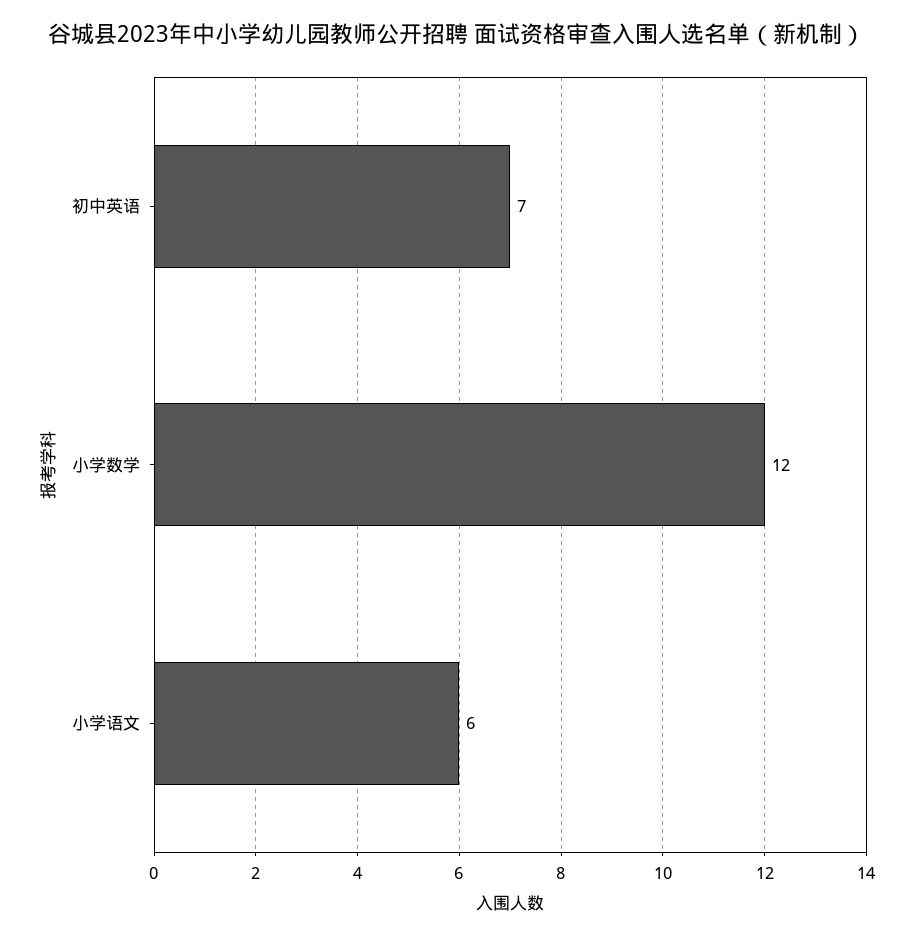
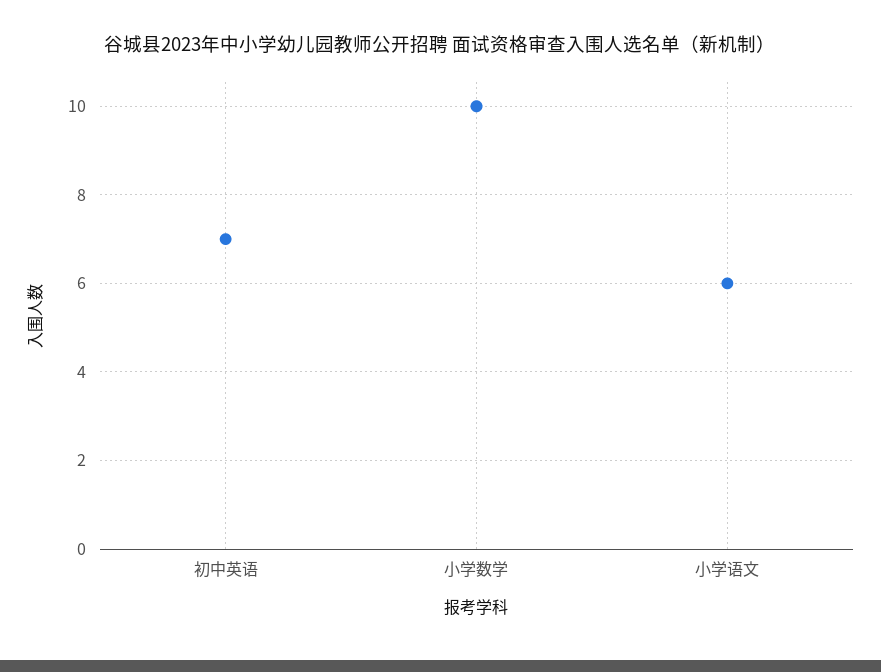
  {
    "初中英语": 7,
-   "小学数学": 12,
+   "小学数学": 10,
    "小学语文": 6
  }

